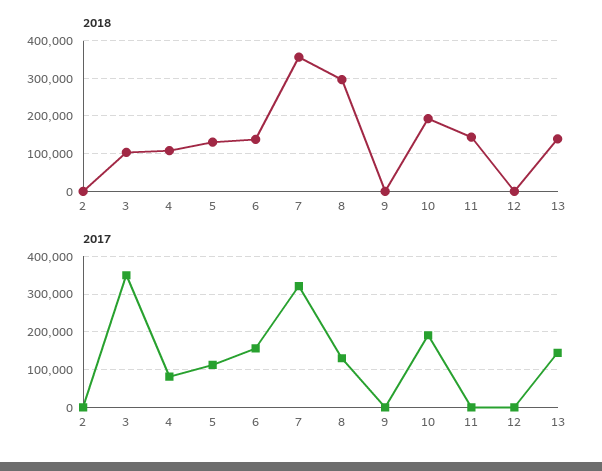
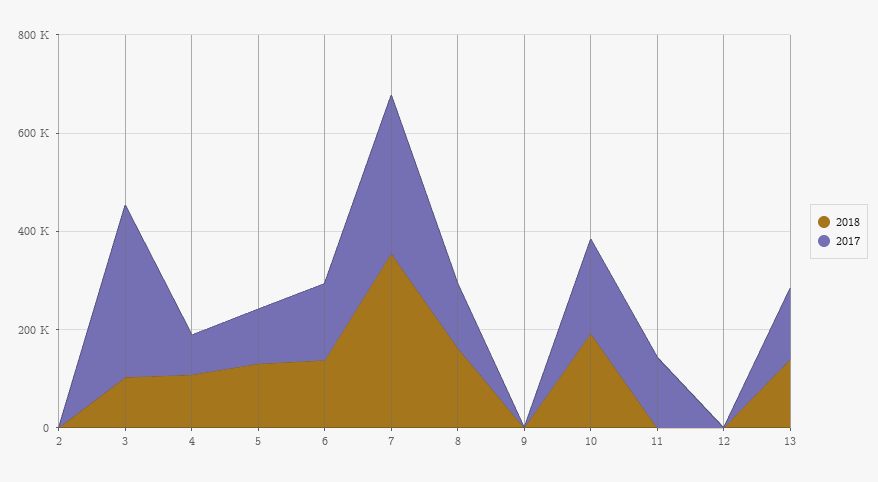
  {
    "2018": {
      "2": 0,
      "3": 100000,
      "4": 100000,
      "5": 140000,
      "6": 140000,
      "7": 360000,
-     "8": 300000,
+     "8": 150000,
      "9": 0,
      "10": 200000,
-     "11": 140000,
+     "11": 0,
      "12": 0,
      "13": 140000
    },
    "2017": {
      "2": 0,
      "3": 360000,
      "4": 80000,
      "5": 120000,
      "6": 160000,
      "7": 320000,
      "8": 140000,
      "9": 0,
      "10": 200000,
-     "11": 0,
+     "11": 150000,
      "12": 0,
      "13": 140000
    }
  }

